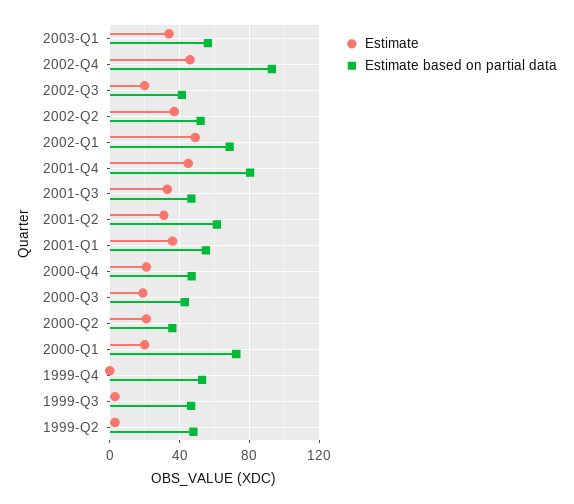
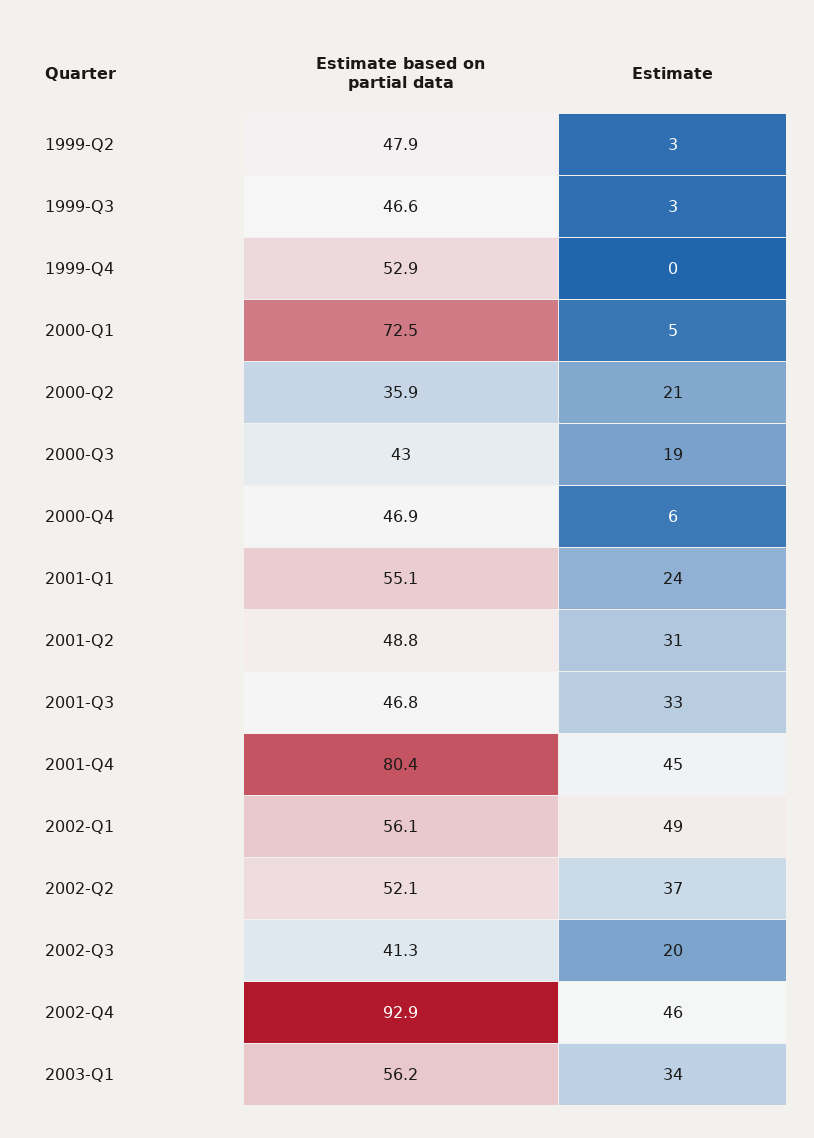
  {
    "Estimate": {
      "2003-Q1": 34,
      "2002-Q4": 46,
      "2002-Q3": 20,
      "2002-Q2": 37,
      "2002-Q1": 49,
      "2001-Q4": 45,
      "2001-Q3": 33,
      "2001-Q2": 31,
-     "2001-Q1": 35,
+     "2001-Q1": 24,
-     "2000-Q4": 20,
+     "2000-Q4": 6,
      "2000-Q3": 19,
      "2000-Q2": 21,
-     "2000-Q1": 20,
+     "2000-Q1": 5,
      "1999-Q4": 0,
      "1999-Q3": 3,
      "1999-Q2": 3
    },
    "Estimate based on partial data": {
      "2003-Q1": 56.2,
      "2002-Q4": 92.9,
      "2002-Q3": 41.3,
      "2002-Q2": 52.1,
-     "2002-Q1": 70,
+     "2002-Q1": 56.1,
      "2001-Q4": 80.4,
      "2001-Q3": 46.8,
-     "2001-Q2": 60,
+     "2001-Q2": 48.8,
      "2001-Q1": 55.1,
      "2000-Q4": 46.9,
      "2000-Q3": 43,
      "2000-Q2": 35.9,
      "2000-Q1": 72.5,
      "1999-Q4": 52.9,
      "1999-Q3": 46.6,
      "1999-Q2": 47.9
    }
  }

